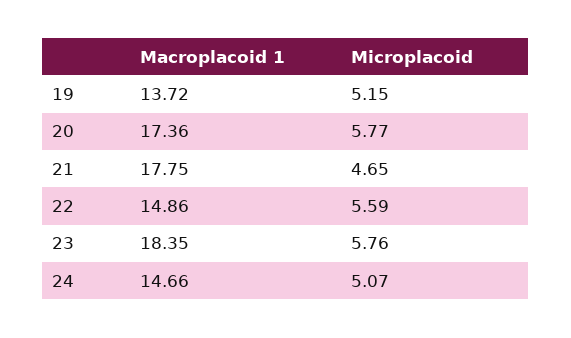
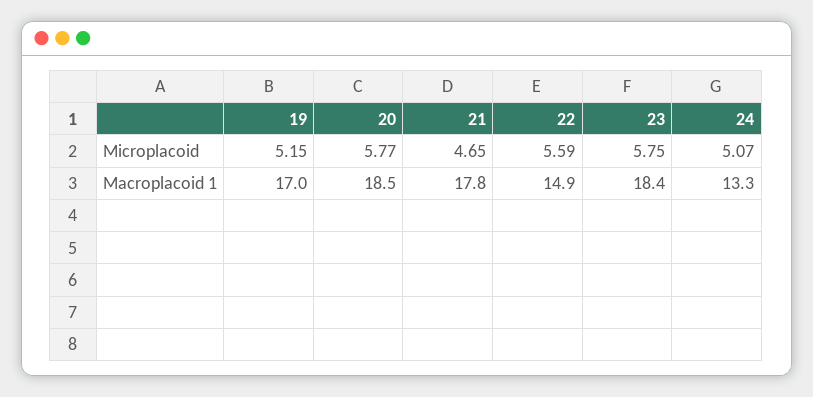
  {
    "Macroplacoid 1": {
-     "19": 13.72,
+     "19": 17,
-     "20": 17.36,
+     "20": 18.5,
      "21": 17.75,
      "22": 14.86,
      "23": 18.35,
-     "24": 14.66
+     "24": 13.3
    },
    "Microplacoid": {
      "19": 5.15,
      "20": 5.77,
      "21": 4.65,
      "22": 5.59,
-     "23": 5.76,
+     "23": 5.75,
      "24": 5.07
    }
  }

